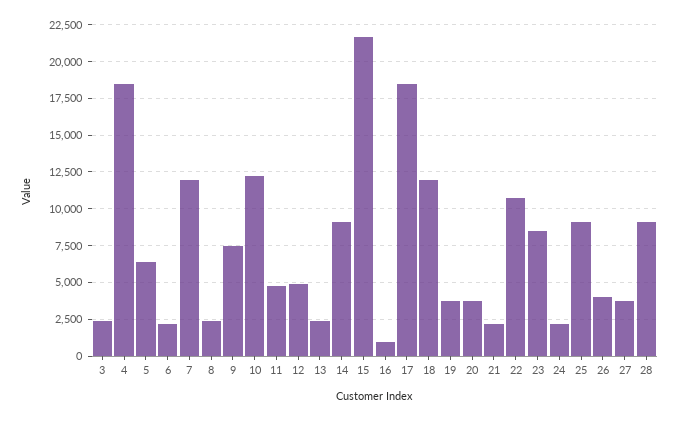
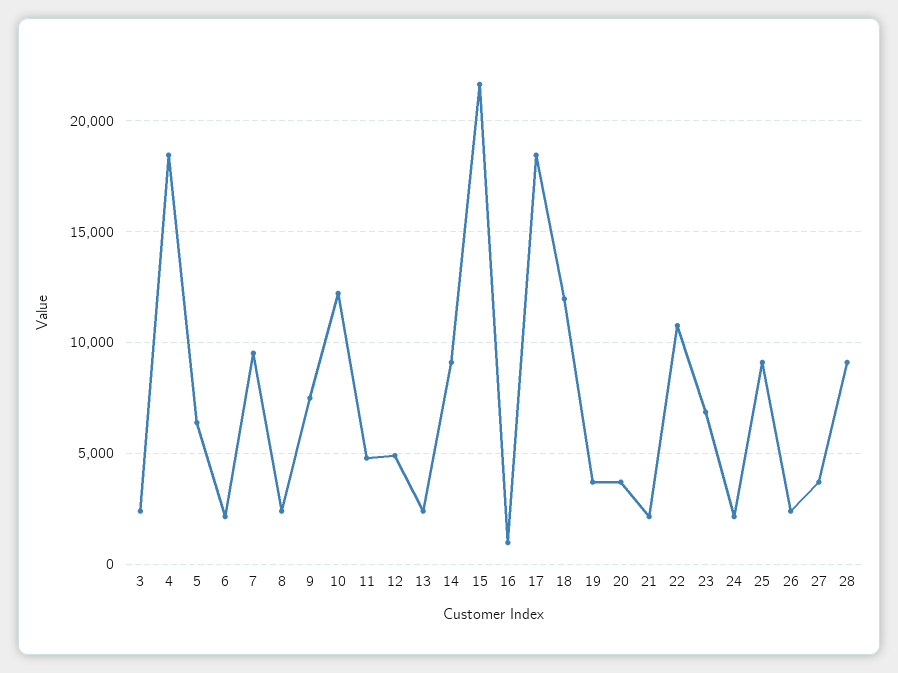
  {
    "3": 2500,
    "4": 18500,
    "5": 6500,
    "6": 2000,
-   "7": 12000,
+   "7": 9500,
    "8": 2500,
    "9": 7500,
    "10": 12000,
    "11": 5000,
    "12": 5000,
    "13": 2500,
    "14": 9000,
    "15": 21500,
    "16": 1000,
    "17": 18500,
    "18": 12000,
    "19": 3500,
    "20": 3500,
    "21": 2000,
    "22": 11000,
-   "23": 8500,
+   "23": 7000,
    "24": 2000,
    "25": 9000,
-   "26": 4000,
+   "26": 2500,
    "27": 3500,
    "28": 9000
  }

